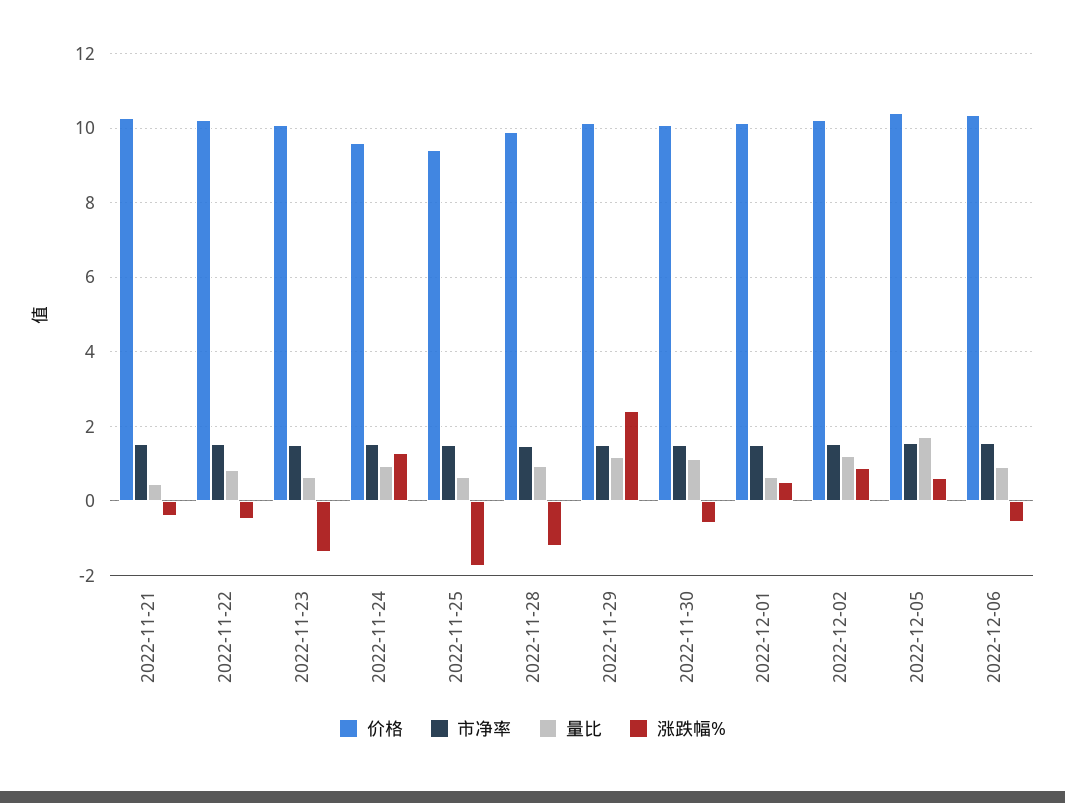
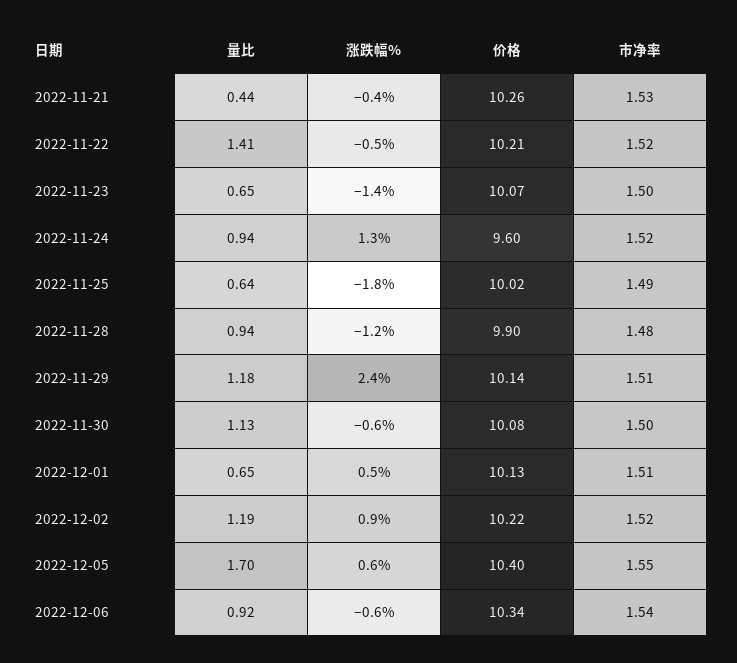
  {
    "价格": {
      "2022-11-21": 10.26,
      "2022-11-22": 10.21,
      "2022-11-23": 10.07,
      "2022-11-24": 9.6,
-     "2022-11-25": 9.4,
+     "2022-11-25": 10.02,
      "2022-11-28": 9.9,
      "2022-11-29": 10.14,
      "2022-11-30": 10.08,
      "2022-12-01": 10.13,
      "2022-12-02": 10.22,
      "2022-12-05": 10.4,
      "2022-12-06": 10.34
    },
    "市净率": {
      "2022-11-21": 1.53,
      "2022-11-22": 1.52,
      "2022-11-23": 1.5,
      "2022-11-24": 1.52,
      "2022-11-25": 1.49,
      "2022-11-28": 1.48,
      "2022-11-29": 1.51,
      "2022-11-30": 1.5,
      "2022-12-01": 1.51,
      "2022-12-02": 1.52,
      "2022-12-05": 1.55,
      "2022-12-06": 1.54
    },
    "量比": {
      "2022-11-21": 0.44,
-     "2022-11-22": 0.8,
+     "2022-11-22": 1.41,
      "2022-11-23": 0.65,
      "2022-11-24": 0.94,
      "2022-11-25": 0.64,
      "2022-11-28": 0.94,
      "2022-11-29": 1.18,
      "2022-11-30": 1.13,
      "2022-12-01": 0.65,
      "2022-12-02": 1.19,
      "2022-12-05": 1.7,
      "2022-12-06": 0.92
    },
    "涨跌幅%": {
      "2022-11-21": -0.4,
      "2022-11-22": -0.5,
      "2022-11-23": -1.4,
      "2022-11-24": 1.3,
      "2022-11-25": -1.8,
      "2022-11-28": -1.2,
      "2022-11-29": 2.4,
      "2022-11-30": -0.6,
      "2022-12-01": 0.5,
      "2022-12-02": 0.9,
      "2022-12-05": 0.6,
      "2022-12-06": -0.6
    }
  }

